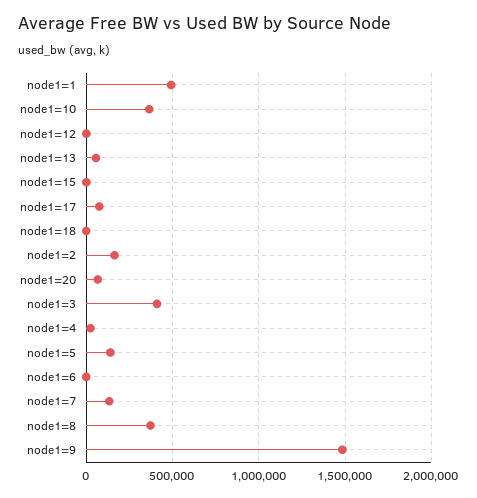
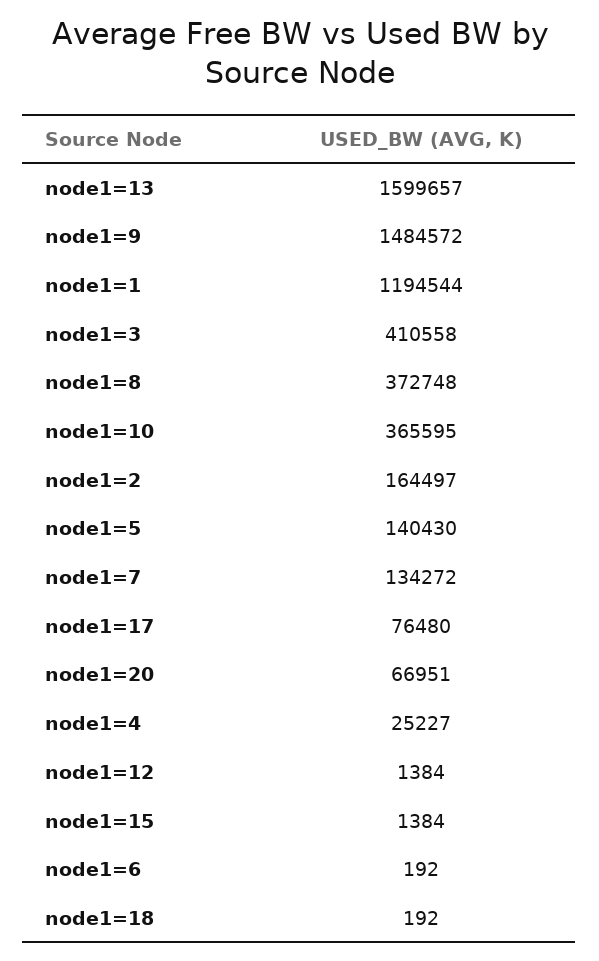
  {
-   "node1=1": 500000,
+   "node1=1": 1194544,
    "node1=10": 365595,
    "node1=12": 1384,
-   "node1=13": 50000,
+   "node1=13": 1599657,
    "node1=15": 1384,
    "node1=17": 76480,
    "node1=18": 192,
    "node1=2": 164497,
    "node1=20": 66951,
    "node1=3": 410558,
    "node1=4": 25227,
    "node1=5": 140430,
    "node1=6": 192,
    "node1=7": 134272,
    "node1=8": 372748,
    "node1=9": 1484572
  }

